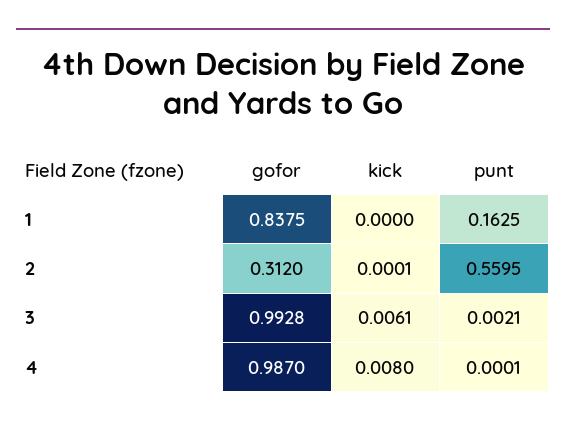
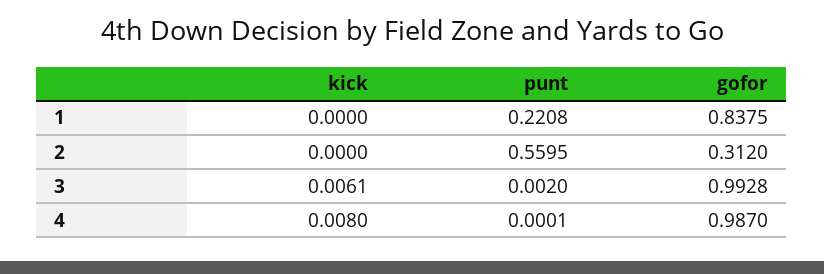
  {
    "gofor": {
      "1": 0.8375,
      "2": 0.312,
      "3": 0.9928,
      "4": 0.987
    },
    "kick": {
      "1": 0,
-     "2": 0.0001,
+     "2": 0,
      "3": 0.0061,
      "4": 0.008
    },
    "punt": {
-     "1": 0.1625,
+     "1": 0.2208,
      "2": 0.5595,
-     "3": 0.0021,
+     "3": 0.002,
      "4": 0.0001
    }
  }

